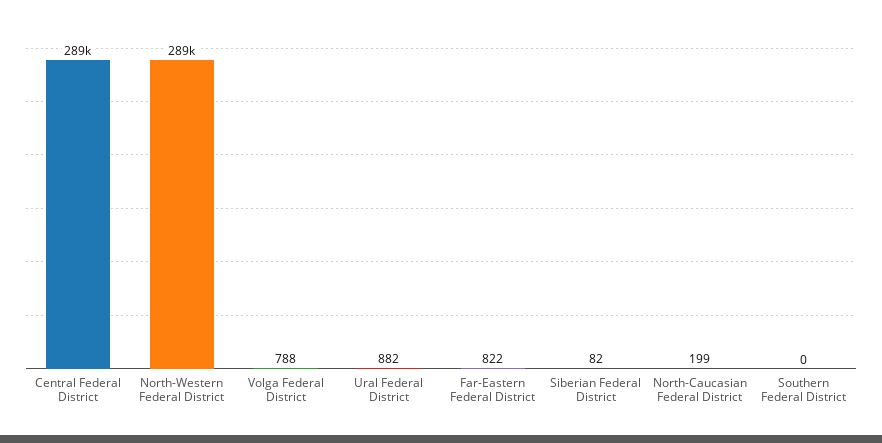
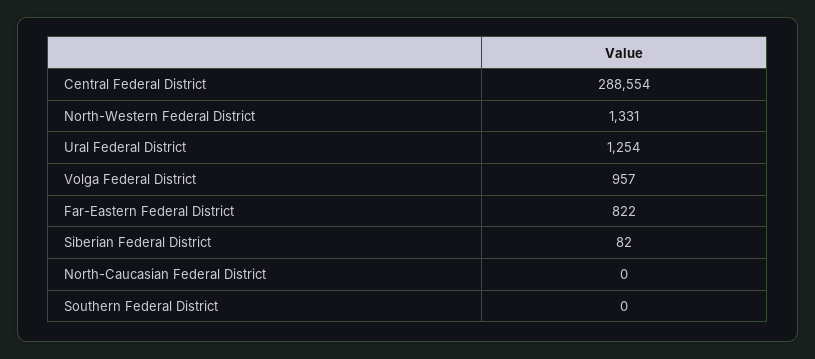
  {
    "Central Federal District": 288554,
-   "North-Western Federal District": 289000,
+   "North-Western Federal District": 1331,
-   "Volga Federal District": 788,
+   "Volga Federal District": 957,
-   "Ural Federal District": 882,
+   "Ural Federal District": 1254,
    "Far-Eastern Federal District": 822,
    "Siberian Federal District": 82,
-   "North-Caucasian Federal District": 199,
+   "North-Caucasian Federal District": 0,
    "Southern Federal District": 0
  }

